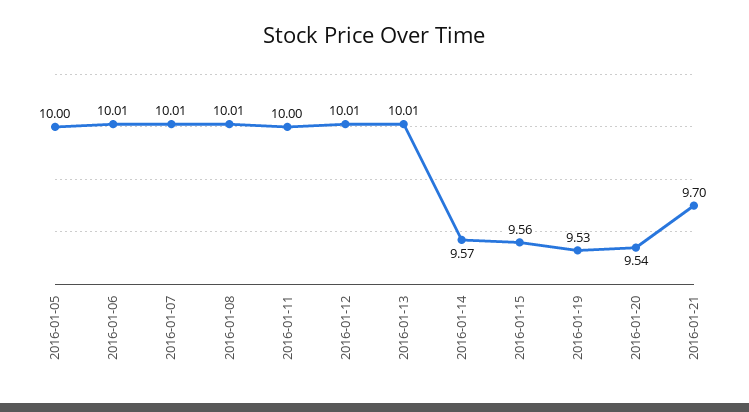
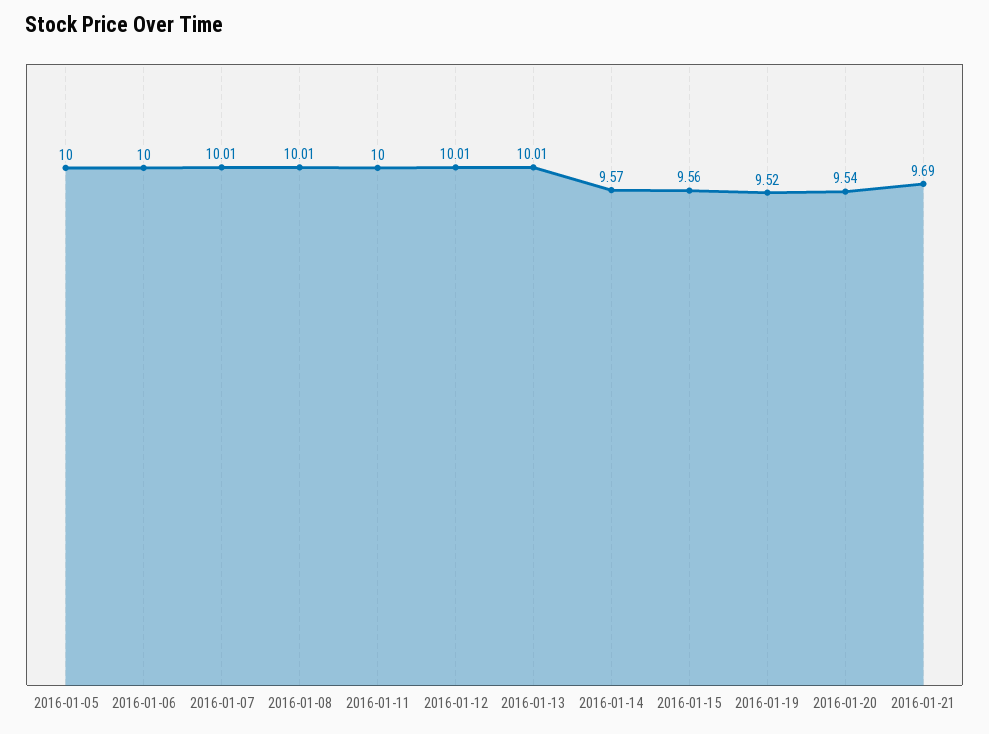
  {
    "2016-01-05": 10,
-   "2016-01-06": 10.01,
+   "2016-01-06": 10,
    "2016-01-07": 10.01,
    "2016-01-08": 10.01,
    "2016-01-11": 10,
    "2016-01-12": 10.01,
    "2016-01-13": 10.01,
    "2016-01-14": 9.57,
    "2016-01-15": 9.56,
-   "2016-01-19": 9.53,
+   "2016-01-19": 9.52,
    "2016-01-20": 9.54,
-   "2016-01-21": 9.7
+   "2016-01-21": 9.69
  }

